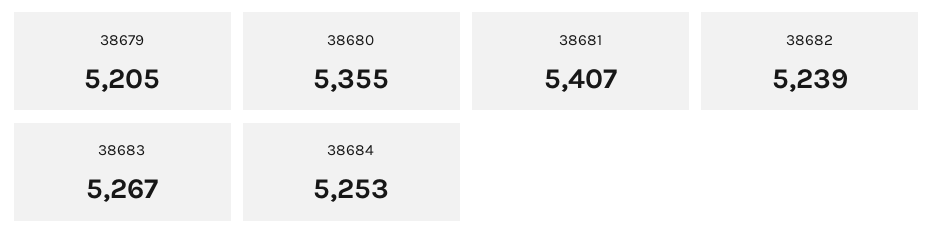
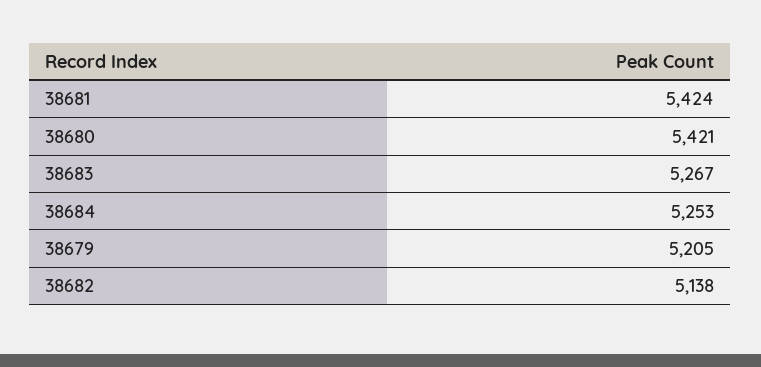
  {
    "38679": 5205,
-   "38680": 5355,
+   "38680": 5421,
-   "38681": 5407,
+   "38681": 5424,
-   "38682": 5239,
+   "38682": 5138,
    "38683": 5267,
    "38684": 5253
  }

